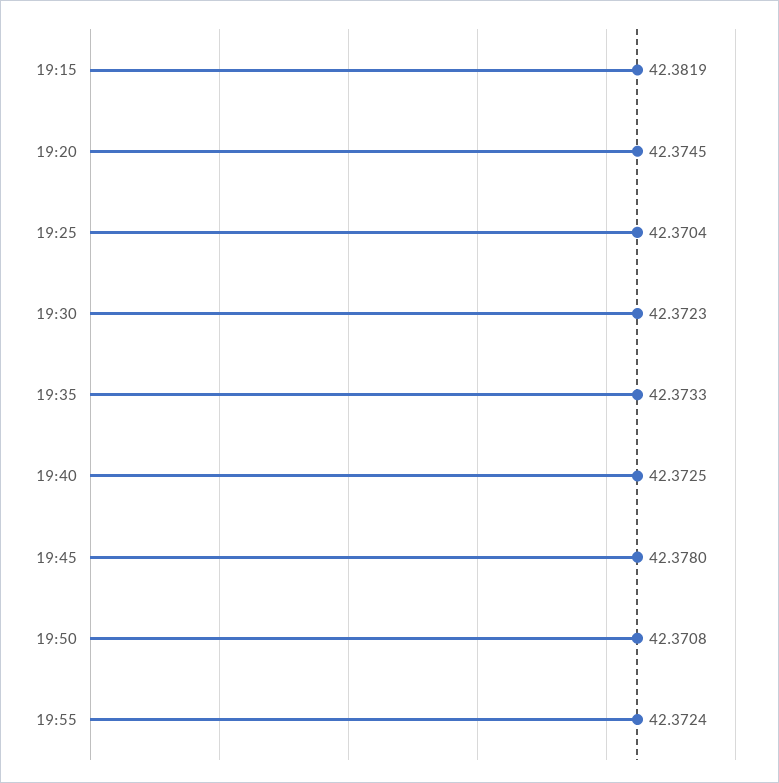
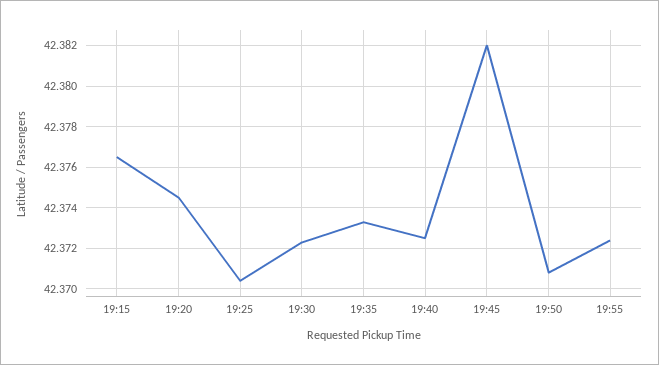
  {
-   "19:15": 42.3819,
+   "19:15": 42.3765,
    "19:20": 42.3745,
    "19:25": 42.3704,
    "19:30": 42.3723,
    "19:35": 42.3733,
    "19:40": 42.3725,
-   "19:45": 42.378,
+   "19:45": 42.382,
    "19:50": 42.3708,
    "19:55": 42.3724
  }

